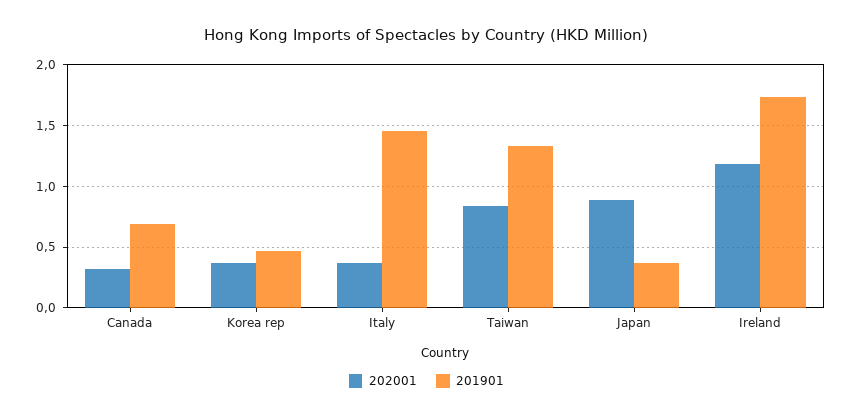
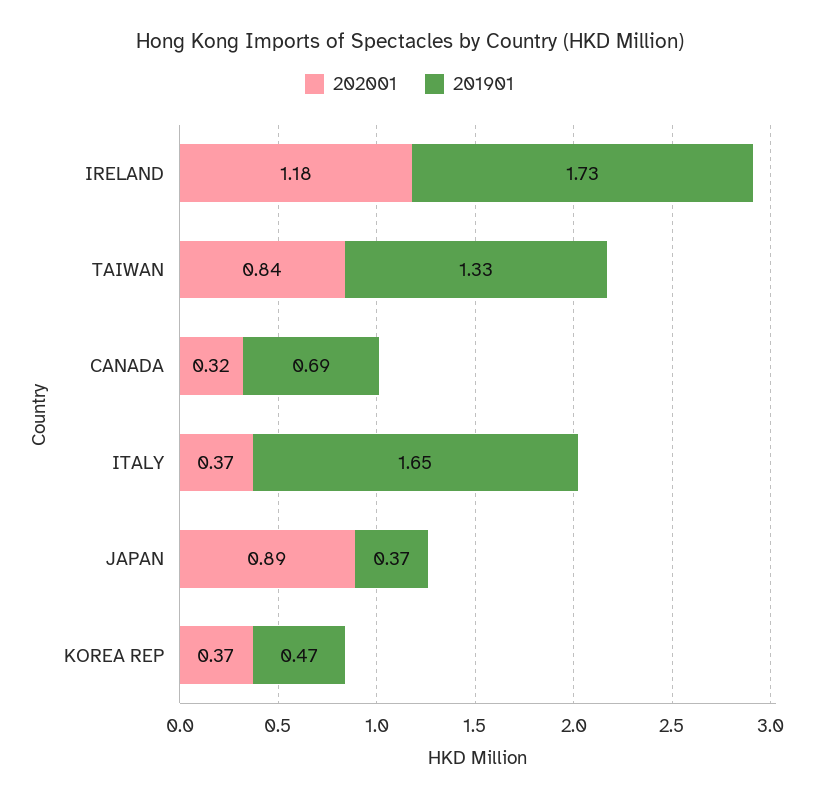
  {
    "202001": {
      "Canada": 0.32,
      "Korea rep": 0.37,
      "Italy": 0.37,
      "Taiwan": 0.84,
      "Japan": 0.89,
      "Ireland": 1.18
    },
    "201901": {
      "Canada": 0.69,
      "Korea rep": 0.47,
-     "Italy": 1.45,
+     "Italy": 1.65,
      "Taiwan": 1.33,
      "Japan": 0.37,
      "Ireland": 1.73
    }
  }

